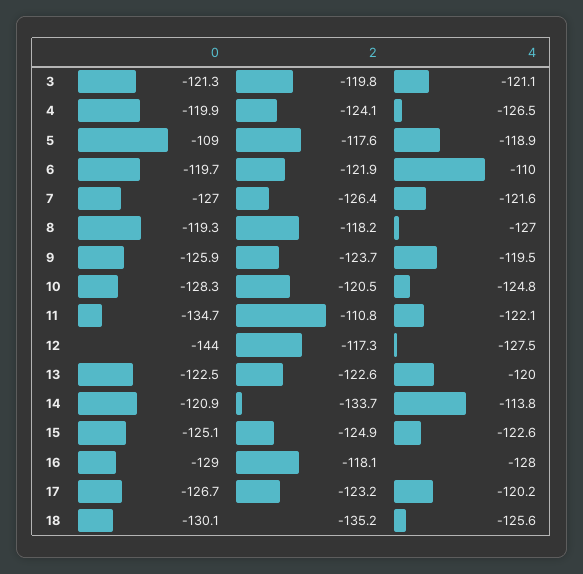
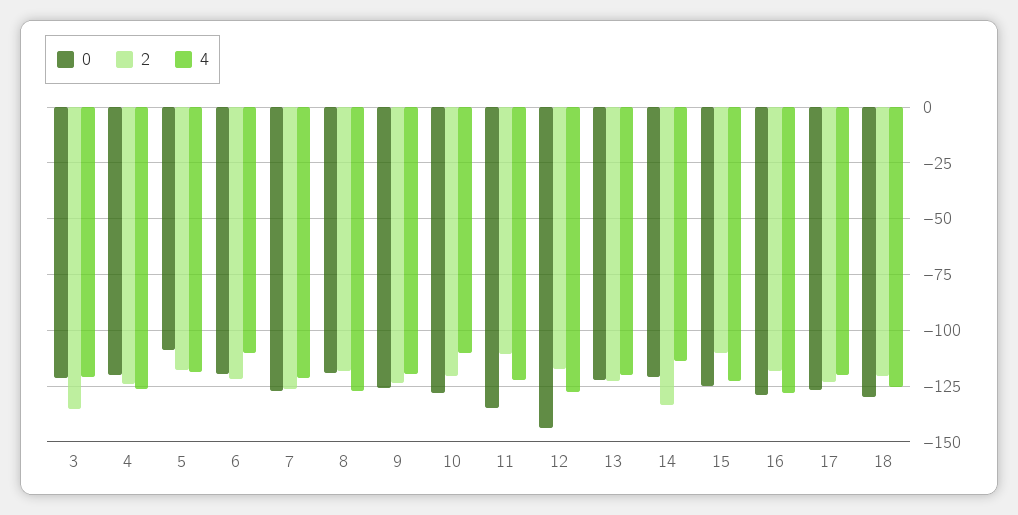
  {
    "0": {
      "3": -121.3,
      "4": -119.9,
      "5": -109,
      "6": -119.7,
      "7": -127,
      "8": -119.3,
      "9": -125.9,
      "10": -128.3,
      "11": -134.7,
      "12": -144,
      "13": -122.5,
      "14": -120.9,
      "15": -125.1,
      "16": -129,
      "17": -126.7,
      "18": -130.1
    },
    "2": {
-     "3": -119.8,
+     "3": -135,
      "4": -124.1,
      "5": -117.6,
      "6": -121.9,
      "7": -126.4,
      "8": -118.2,
      "9": -123.7,
      "10": -120.5,
      "11": -110.8,
      "12": -117.3,
      "13": -122.6,
      "14": -133.7,
-     "15": -124.9,
+     "15": -110,
      "16": -118.1,
      "17": -123.2,
-     "18": -135.2
+     "18": -120
    },
    "4": {
      "3": -121.1,
      "4": -126.5,
      "5": -118.9,
      "6": -110,
      "7": -121.6,
      "8": -127,
      "9": -119.5,
-     "10": -124.8,
+     "10": -110,
      "11": -122.1,
      "12": -127.5,
      "13": -120,
      "14": -113.8,
      "15": -122.6,
      "16": -128,
      "17": -120.2,
      "18": -125.6
    }
  }

